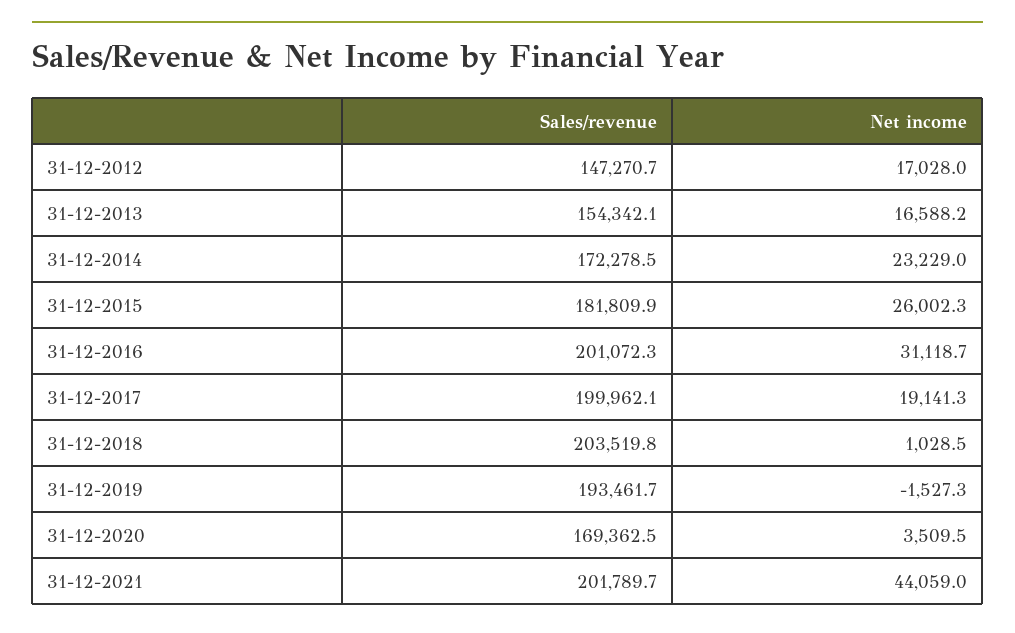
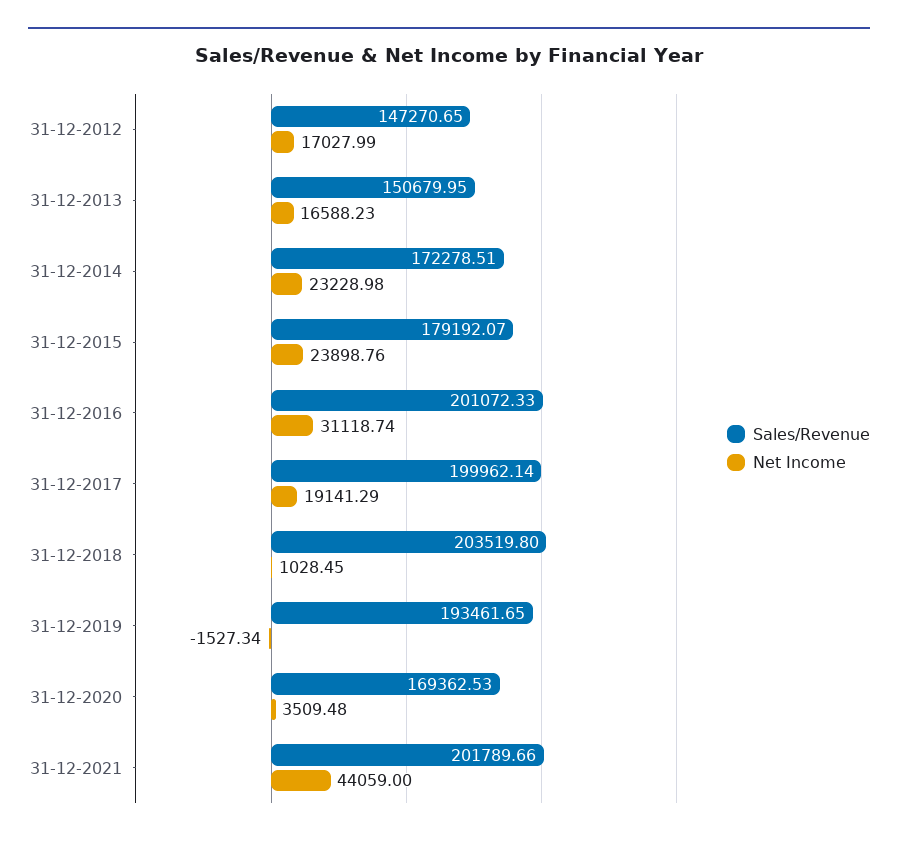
  {
    "Sales/revenue": {
      "31-12-2012": 147270.65,
-     "31-12-2013": 154342.1,
+     "31-12-2013": 150679.95,
      "31-12-2014": 172278.51,
-     "31-12-2015": 181809.9,
+     "31-12-2015": 179192.07,
      "31-12-2016": 201072.33,
      "31-12-2017": 199962.14,
      "31-12-2018": 203519.8,
      "31-12-2019": 193461.65,
      "31-12-2020": 169362.53,
      "31-12-2021": 201789.66
    },
    "Net income": {
      "31-12-2012": 17027.99,
      "31-12-2013": 16588.23,
      "31-12-2014": 23228.98,
-     "31-12-2015": 26002.3,
+     "31-12-2015": 23898.76,
      "31-12-2016": 31118.74,
      "31-12-2017": 19141.29,
      "31-12-2018": 1028.45,
      "31-12-2019": -1527.34,
      "31-12-2020": 3509.48,
      "31-12-2021": 44059
    }
  }

